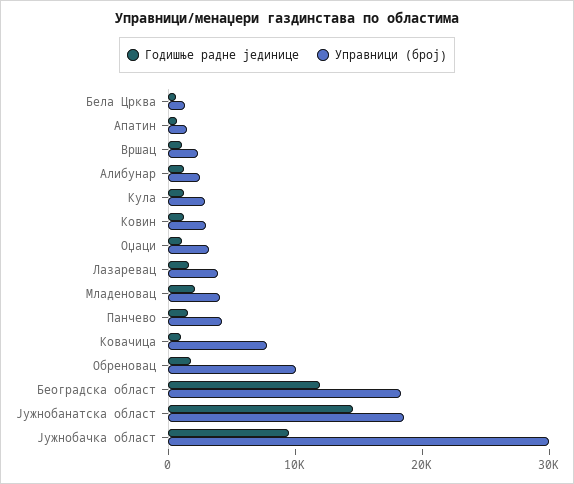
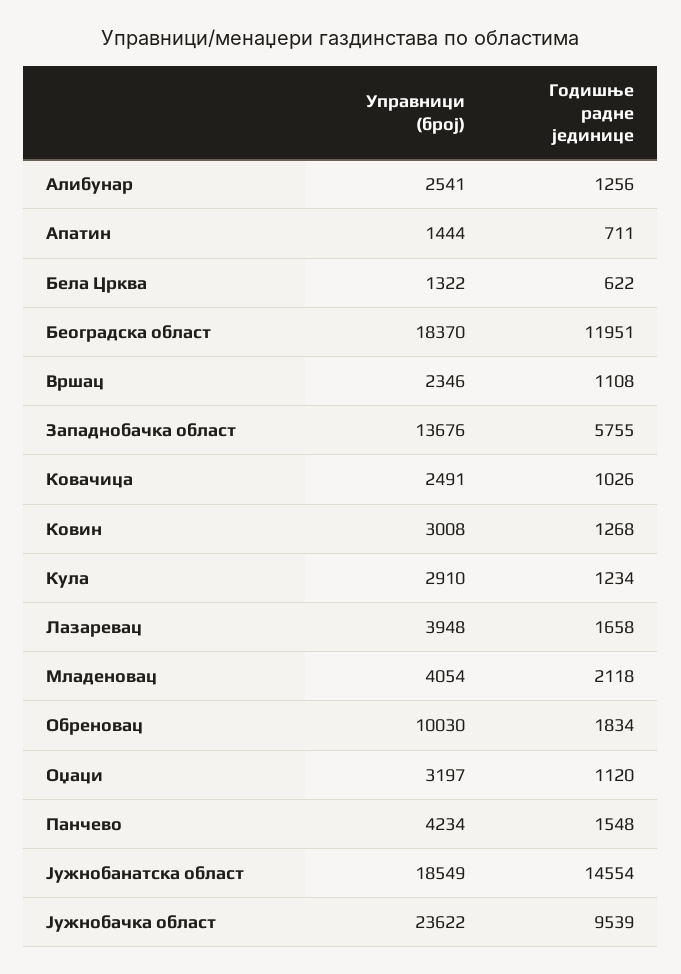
  {
    "Годишње радне јединице": {
      "Бела Црква": 622,
      "Апатин": 711,
      "Вршац": 1108,
      "Алибунар": 1256,
      "Кула": 1234,
      "Ковин": 1268,
      "Оџаци": 1120,
      "Лазаревац": 1658,
      "Младеновац": 2118,
      "Панчево": 1548,
      "Ковачица": 1026,
      "Обреновац": 1834,
      "Београдска област": 11951,
      "Јужнобанатска област": 14554,
-     "Јужнобачка област": 9539
+     "Јужнобачка област": 9539,
+     "Западнобачка област": 5755
    },
    "Управници (број)": {
      "Бела Црква": 1322,
      "Апатин": 1444,
      "Вршац": 2346,
      "Алибунар": 2541,
      "Кула": 2910,
      "Ковин": 3008,
      "Оџаци": 3197,
      "Лазаревац": 3948,
      "Младеновац": 4054,
      "Панчево": 4234,
-     "Ковачица": 8000,
+     "Ковачица": 2491,
      "Обреновац": 10030,
      "Београдска област": 18370,
      "Јужнобанатска област": 18549,
-     "Јужнобачка област": 30000
+     "Јужнобачка област": 23622,
+     "Западнобачка област": 13676
    }
  }

